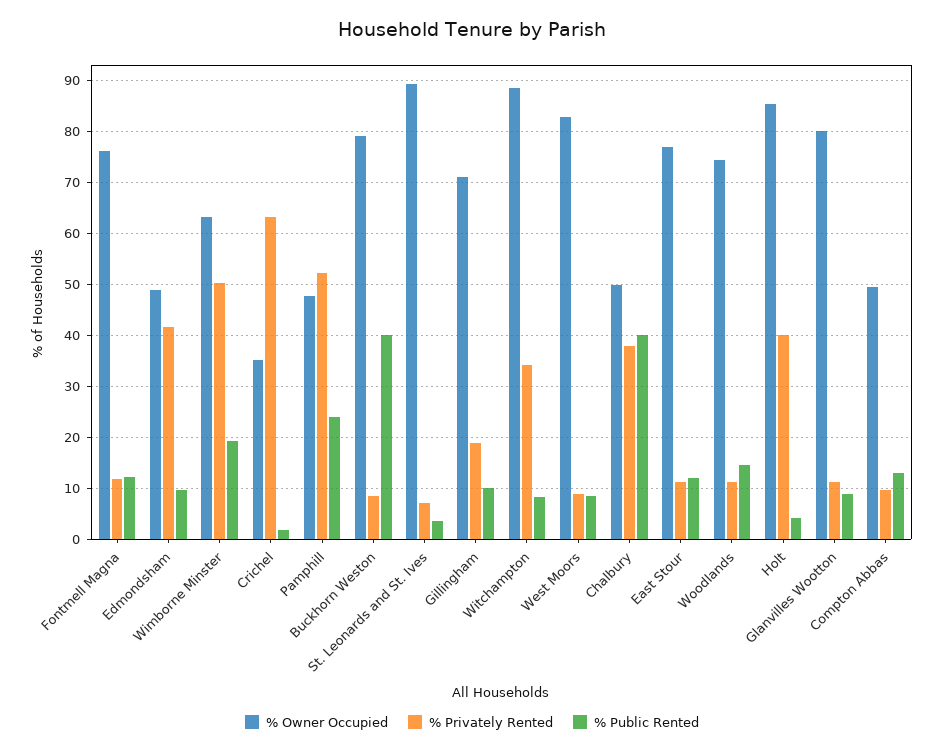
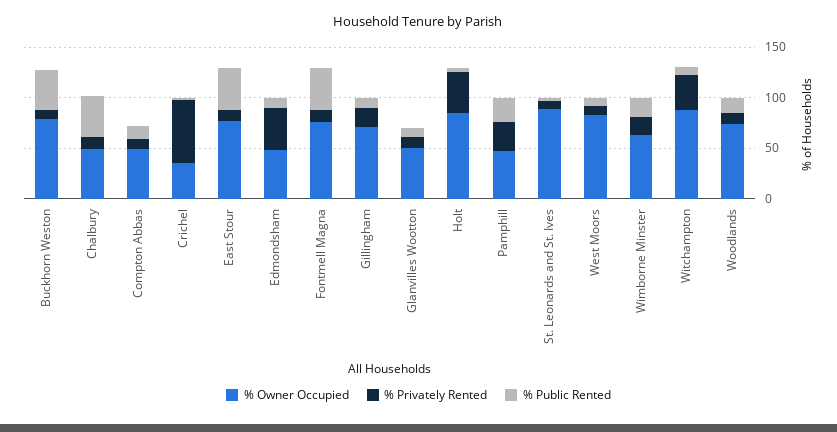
  {
    "% Owner Occupied": {
      "Fontmell Magna": 76,
      "Edmondsham": 48,
      "Wimborne Minster": 64,
      "Crichel": 36,
      "Pamphill": 48,
      "Buckhorn Weston": 80,
      "St. Leonards and St. Ives": 90,
      "Gillingham": 72,
      "Witchampton": 88,
      "West Moors": 82,
      "Chalbury": 50,
      "East Stour": 76,
      "Woodlands": 74,
      "Holt": 86,
-     "Glanvilles Wootton": 80,
+     "Glanvilles Wootton": 50,
      "Compton Abbas": 50
    },
    "% Privately Rented": {
      "Fontmell Magna": 12,
      "Edmondsham": 42,
-     "Wimborne Minster": 50,
+     "Wimborne Minster": 20,
      "Crichel": 64,
-     "Pamphill": 52,
+     "Pamphill": 30,
      "Buckhorn Weston": 8,
      "St. Leonards and St. Ives": 8,
      "Gillingham": 18,
      "Witchampton": 34,
      "West Moors": 8,
-     "Chalbury": 38,
+     "Chalbury": 10,
      "East Stour": 12,
      "Woodlands": 12,
      "Holt": 40,
      "Glanvilles Wootton": 12,
      "Compton Abbas": 10
    },
    "% Public Rented": {
-     "Fontmell Magna": 12,
+     "Fontmell Magna": 40,
      "Edmondsham": 10,
      "Wimborne Minster": 20,
      "Crichel": 2,
      "Pamphill": 24,
      "Buckhorn Weston": 40,
      "St. Leonards and St. Ives": 4,
      "Gillingham": 10,
      "Witchampton": 8,
      "West Moors": 8,
      "Chalbury": 40,
-     "East Stour": 12,
+     "East Stour": 40,
      "Woodlands": 14,
      "Holt": 4,
      "Glanvilles Wootton": 8,
      "Compton Abbas": 12
    }
  }

